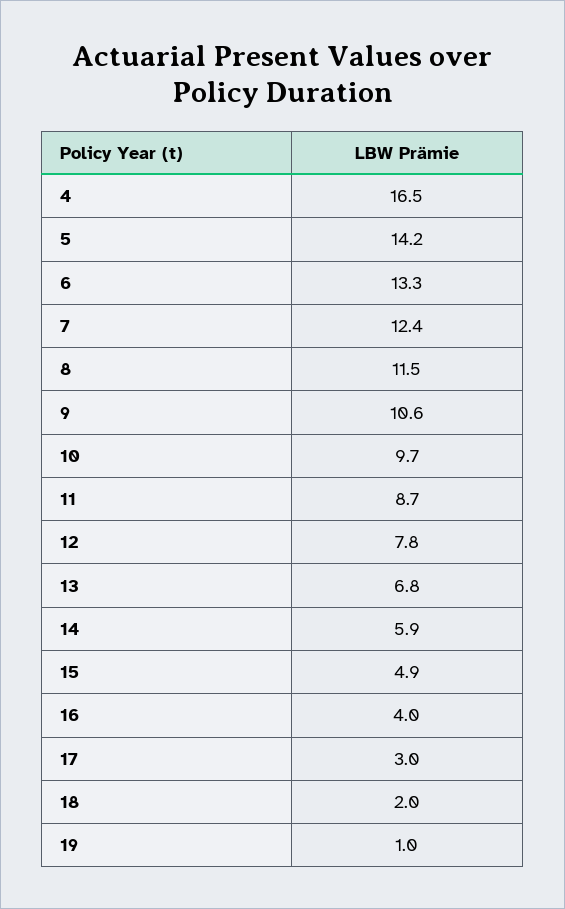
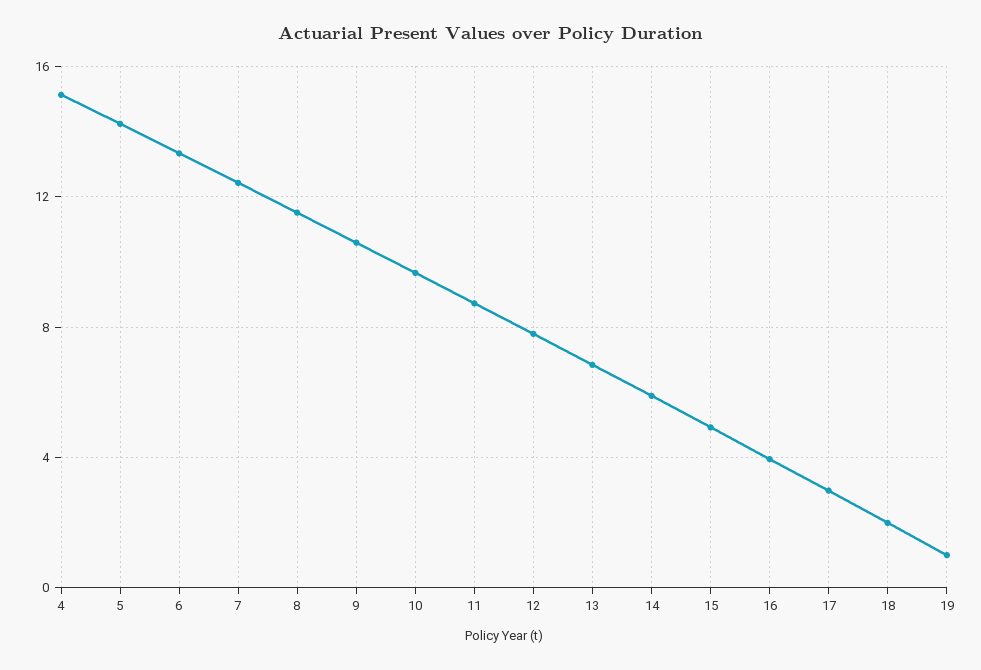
  {
-   "4": 16.5,
+   "4": 15,
    "5": 14.2,
    "6": 13.3,
    "7": 12.4,
    "8": 11.5,
    "9": 10.6,
    "10": 9.7,
    "11": 8.7,
    "12": 7.8,
    "13": 6.8,
    "14": 5.9,
    "15": 4.9,
    "16": 4,
    "17": 3,
    "18": 2,
    "19": 1
  }

